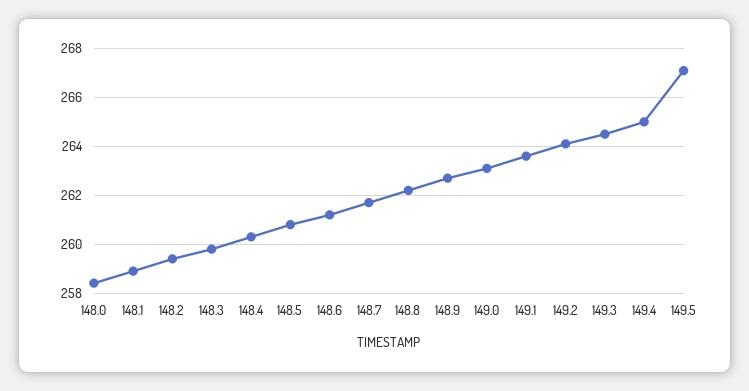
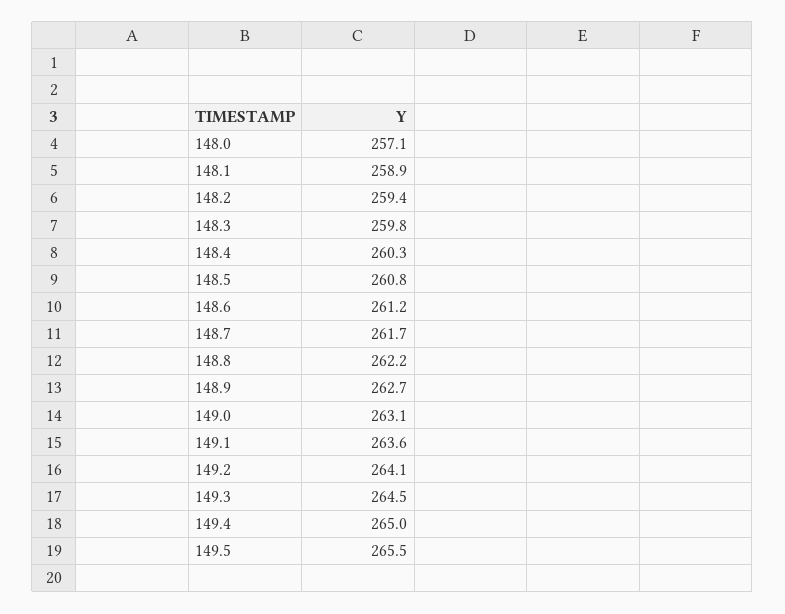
  {
-   "148.0": 258.5,
+   "148.0": 257.1,
    "148.1": 258.9,
    "148.2": 259.4,
    "148.3": 259.8,
    "148.4": 260.3,
    "148.5": 260.8,
    "148.6": 261.2,
    "148.7": 261.7,
    "148.8": 262.2,
    "148.9": 262.7,
    "149.0": 263.1,
    "149.1": 263.6,
    "149.2": 264.1,
    "149.3": 264.5,
    "149.4": 265,
-   "149.5": 267
+   "149.5": 265.5
  }

